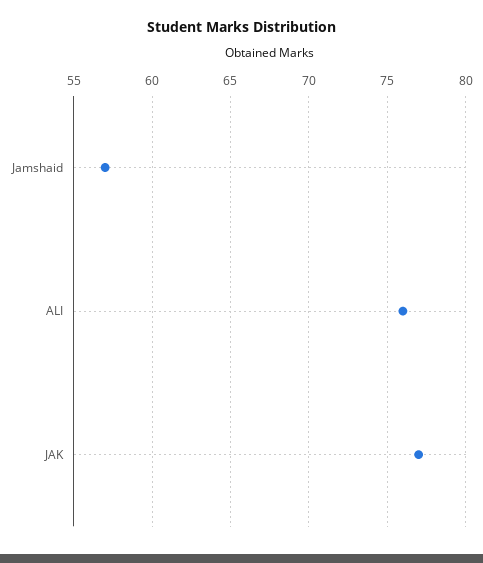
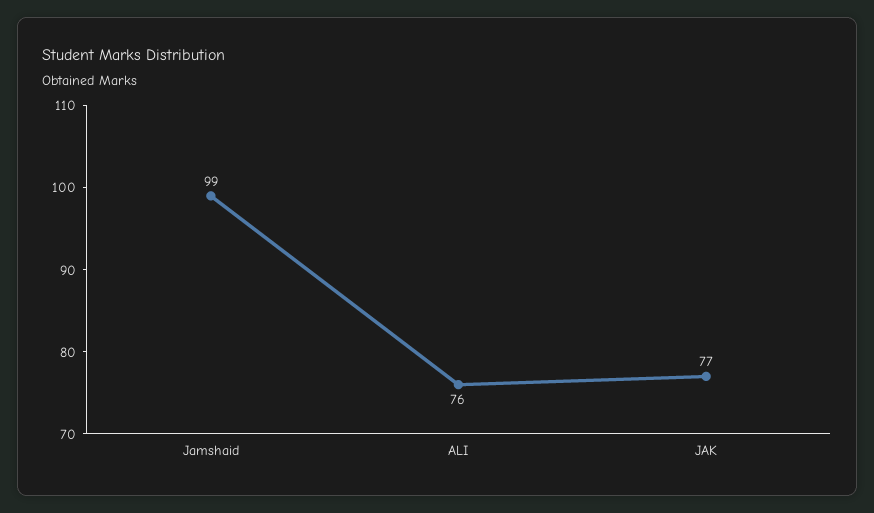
  {
-   "Jamshaid": 57,
+   "Jamshaid": 99,
    "ALI": 76,
    "JAK": 77
  }

